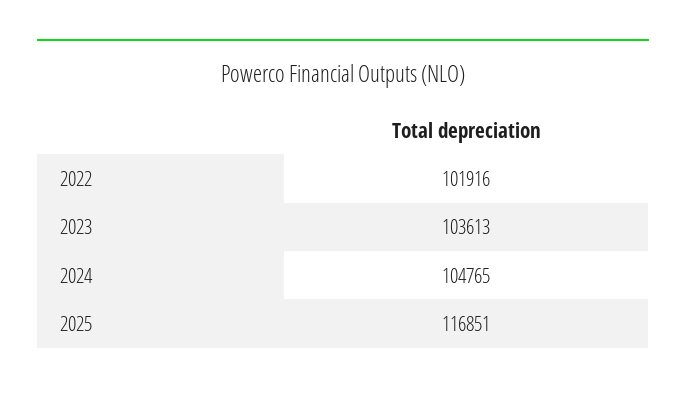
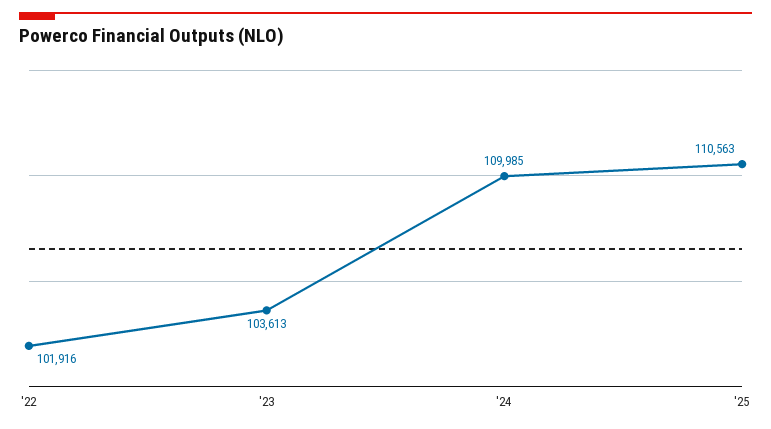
  {
    "2022": 101916,
    "2023": 103613,
-   "2024": 104765,
+   "2024": 109985,
-   "2025": 116851
+   "2025": 110563
  }

